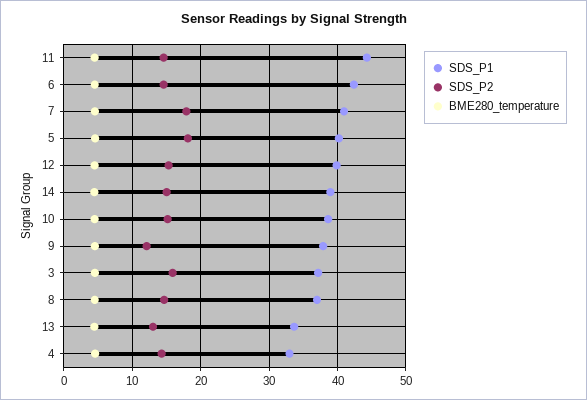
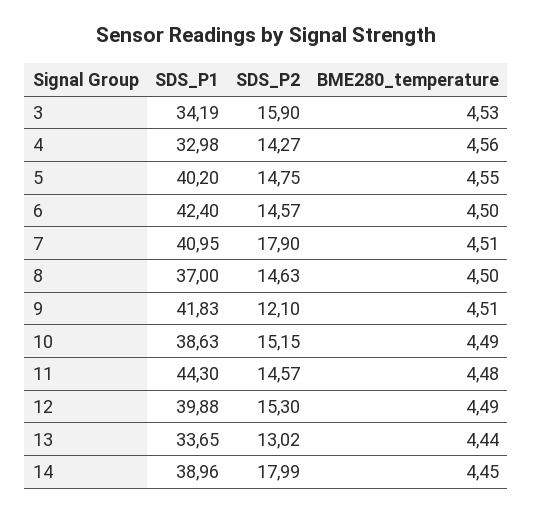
  {
    "SDS_P1": {
      "11": 44.3,
      "6": 42.4,
      "7": 40.95,
      "5": 40.2,
      "12": 39.88,
      "14": 38.96,
      "10": 38.63,
-     "9": 38,
+     "9": 41.83,
-     "3": 37,
+     "3": 34.19,
      "8": 37,
      "13": 33.65,
      "4": 32.98
    },
    "SDS_P2": {
      "11": 14.57,
      "6": 14.57,
      "7": 17.9,
-     "5": 18,
+     "5": 14.75,
      "12": 15.3,
-     "14": 15,
+     "14": 17.99,
      "10": 15.15,
      "9": 12.1,
      "3": 15.9,
      "8": 14.63,
      "13": 13.02,
      "4": 14.27
    },
    "BME280_temperature": {
      "11": 4.48,
      "6": 4.5,
      "7": 4.51,
      "5": 4.55,
      "12": 4.49,
      "14": 4.45,
      "10": 4.49,
      "9": 4.51,
      "3": 4.53,
      "8": 4.5,
      "13": 4.44,
      "4": 4.56
    }
  }

